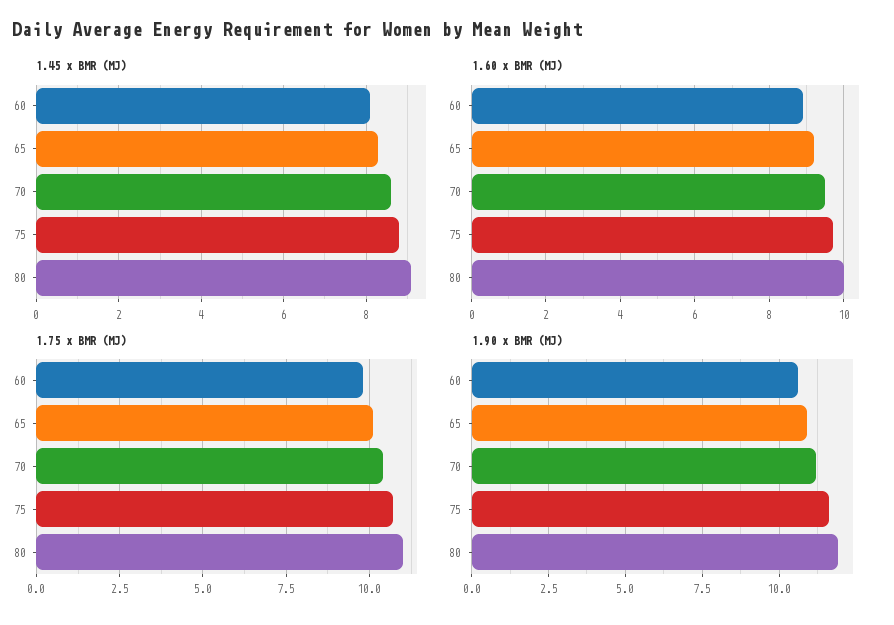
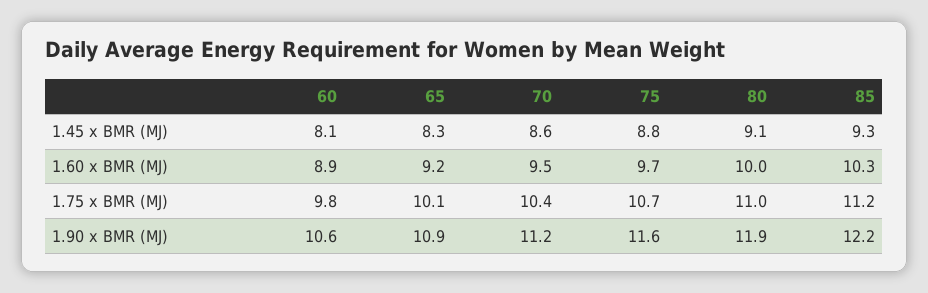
  {
    "1.45 x BMR (MJ)": {
      "60": 8.1,
      "65": 8.3,
      "70": 8.6,
      "75": 8.8,
-     "80": 9.1
+     "80": 9.1,
+     "85": 9.3
    },
    "1.60 x BMR (MJ)": {
      "60": 8.9,
      "65": 9.2,
      "70": 9.5,
      "75": 9.7,
-     "80": 10
+     "80": 10,
+     "85": 10.3
    },
    "1.75 x BMR (MJ)": {
      "60": 9.8,
      "65": 10.1,
      "70": 10.4,
      "75": 10.7,
-     "80": 11
+     "80": 11,
+     "85": 11.2
    },
    "1.90 x BMR (MJ)": {
      "60": 10.6,
      "65": 10.9,
      "70": 11.2,
      "75": 11.6,
-     "80": 11.9
+     "80": 11.9,
+     "85": 12.2
    }
  }

